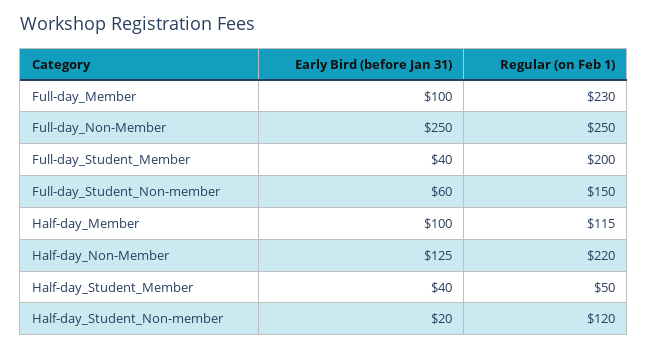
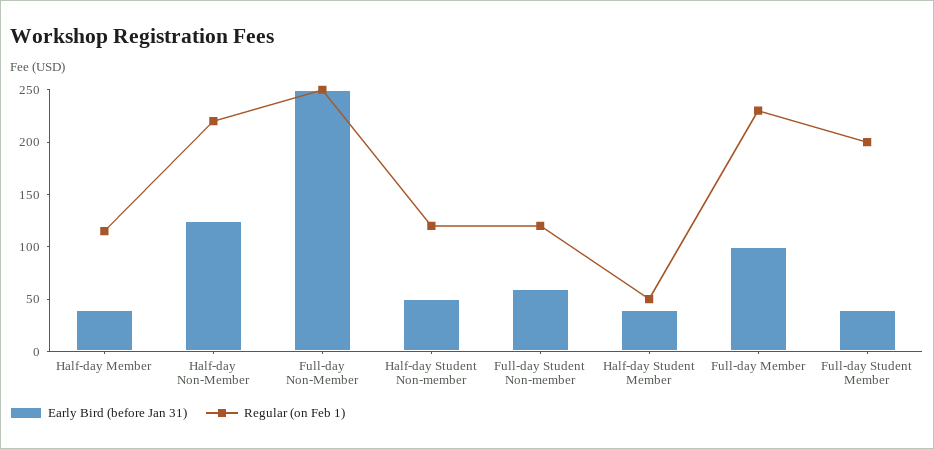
  {
    "Early Bird (before Jan 31)": {
      "Full-day_Member": 100,
      "Full-day_Non-Member": 250,
      "Full-day_Student_Member": 40,
      "Full-day_Student_Non-member": 60,
-     "Half-day_Member": 100,
+     "Half-day_Member": 40,
      "Half-day_Non-Member": 125,
      "Half-day_Student_Member": 40,
-     "Half-day_Student_Non-member": 20
+     "Half-day_Student_Non-member": 50
    },
    "Regular (on Feb 1)": {
      "Full-day_Member": 230,
      "Full-day_Non-Member": 250,
      "Full-day_Student_Member": 200,
-     "Full-day_Student_Non-member": 150,
+     "Full-day_Student_Non-member": 120,
      "Half-day_Member": 115,
      "Half-day_Non-Member": 220,
      "Half-day_Student_Member": 50,
      "Half-day_Student_Non-member": 120
    }
  }

